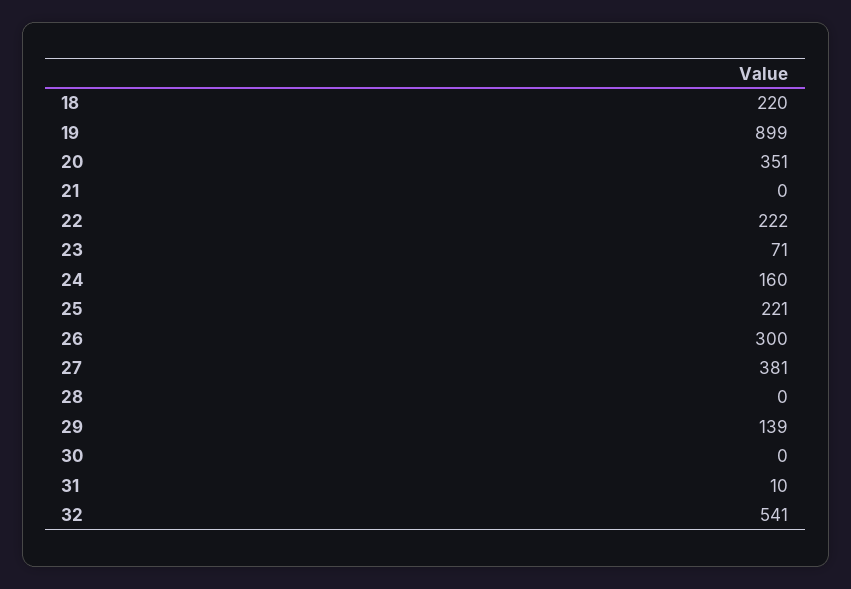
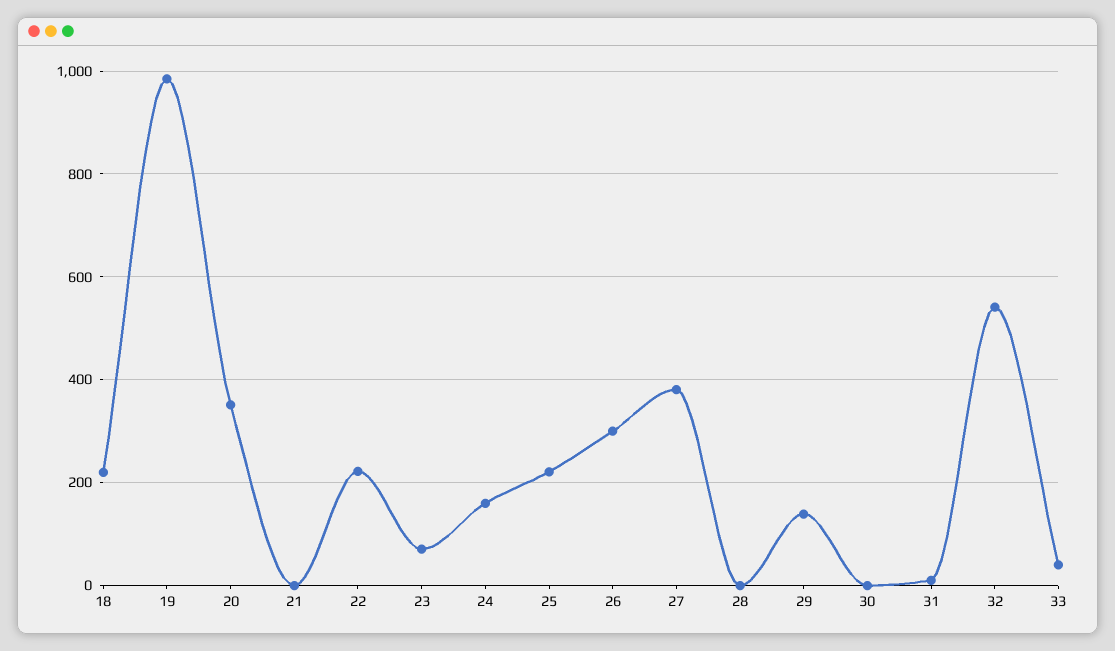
  {
    "18": 220,
-   "19": 899,
+   "19": 980,
    "20": 351,
    "21": 0,
    "22": 222,
    "23": 71,
    "24": 160,
    "25": 221,
    "26": 300,
    "27": 381,
    "28": 0,
    "29": 139,
    "30": 0,
    "31": 10,
-   "32": 541
+   "32": 541,
+   "33": 40
  }

